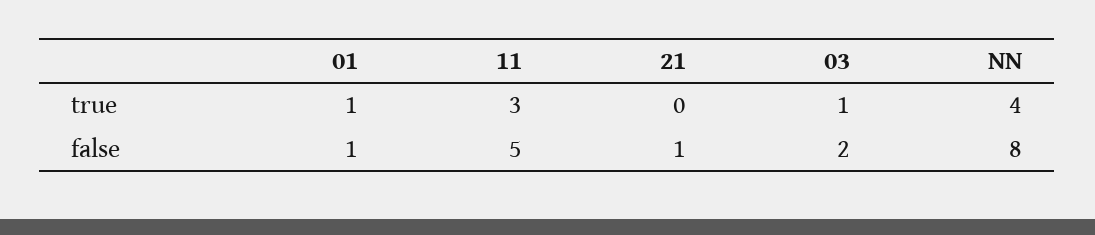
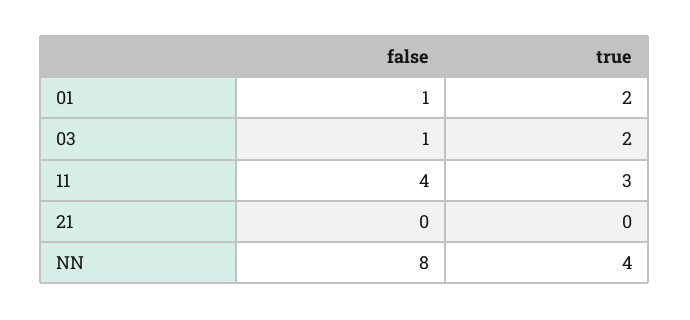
  {
    "01": {
-     "true": 1,
+     "true": 2,
      "false": 1
    },
    "11": {
      "true": 3,
-     "false": 5
+     "false": 4
    },
    "21": {
      "true": 0,
-     "false": 1
+     "false": 0
    },
    "03": {
-     "true": 1,
+     "true": 2,
-     "false": 2
+     "false": 1
    },
    "NN": {
      "true": 4,
      "false": 8
    }
  }

